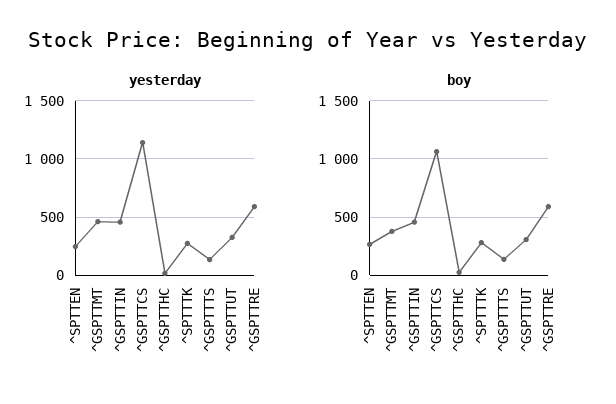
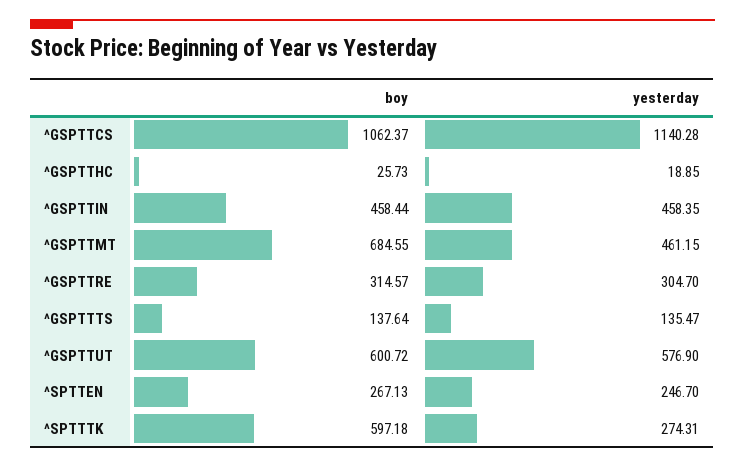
  {
    "yesterday": {
      "^SPTTEN": 246.7,
      "^GSPTTMT": 461.15,
      "^GSPTTIN": 458.35,
      "^GSPTTCS": 1140.28,
      "^GSPTTHC": 18.85,
      "^SPTTTK": 274.31,
      "^GSPTTTS": 135.47,
-     "^GSPTTUT": 300,
+     "^GSPTTUT": 576.9,
-     "^GSPTTRE": 600
+     "^GSPTTRE": 304.7
    },
    "boy": {
      "^SPTTEN": 267.13,
-     "^GSPTTMT": 400,
+     "^GSPTTMT": 684.55,
      "^GSPTTIN": 458.44,
      "^GSPTTCS": 1062.37,
      "^GSPTTHC": 25.73,
-     "^SPTTTK": 300,
+     "^SPTTTK": 597.18,
      "^GSPTTTS": 137.64,
-     "^GSPTTUT": 300,
+     "^GSPTTUT": 600.72,
-     "^GSPTTRE": 600
+     "^GSPTTRE": 314.57
    }
  }

